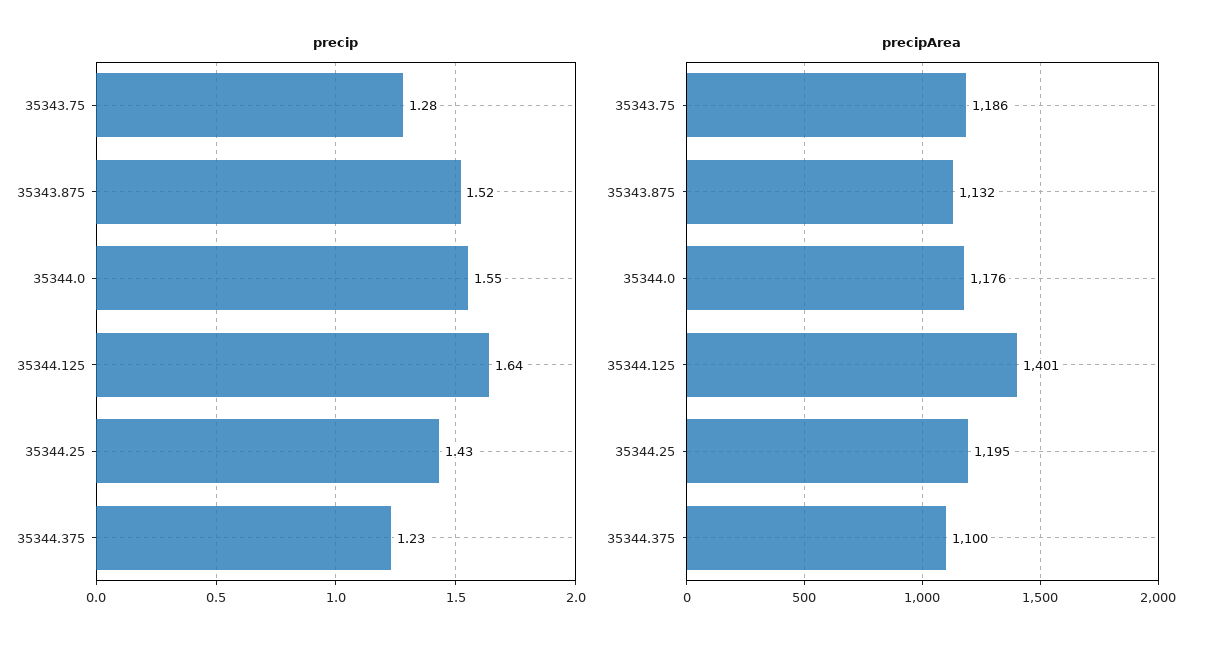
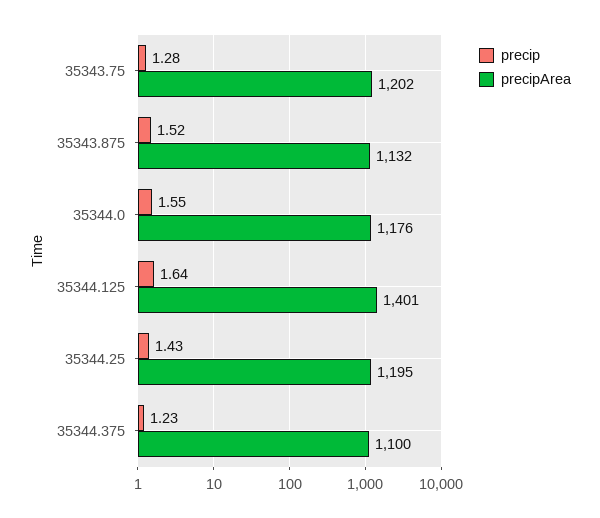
  {
    "precip": {
      "35343.75": 1.28,
      "35343.875": 1.52,
      "35344.0": 1.55,
      "35344.125": 1.64,
      "35344.25": 1.43,
      "35344.375": 1.23
    },
    "precipArea": {
-     "35343.75": 1186,
+     "35343.75": 1202,
      "35343.875": 1132,
      "35344.0": 1176,
      "35344.125": 1401,
      "35344.25": 1195,
      "35344.375": 1100
    }
  }

